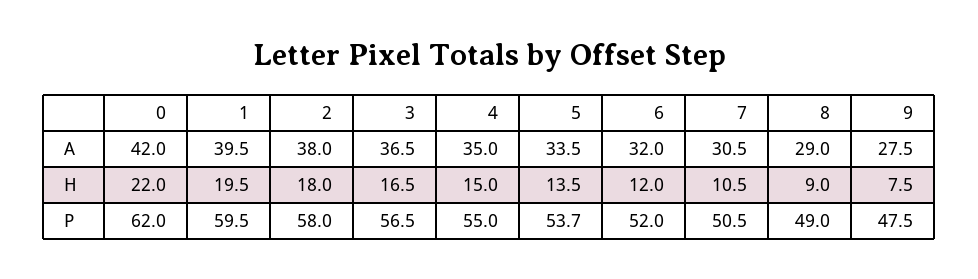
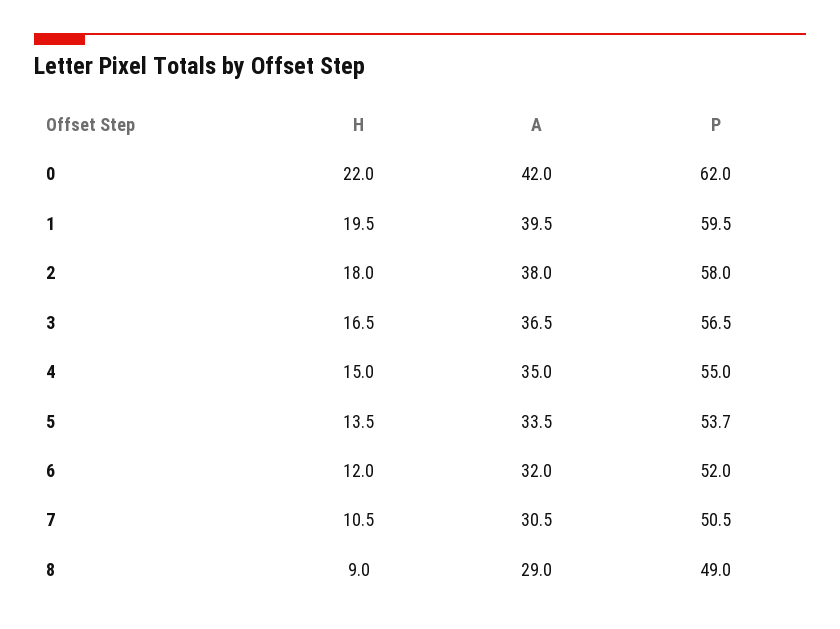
  {
    "0": {
      "A": 42,
      "H": 22,
      "P": 62
    },
    "1": {
      "A": 39.5,
      "H": 19.5,
      "P": 59.5
    },
    "2": {
      "A": 38,
      "H": 18,
      "P": 58
    },
    "3": {
      "A": 36.5,
      "H": 16.5,
      "P": 56.5
    },
    "4": {
      "A": 35,
      "H": 15,
      "P": 55
    },
    "5": {
      "A": 33.5,
      "H": 13.5,
      "P": 53.7
    },
    "6": {
      "A": 32,
      "H": 12,
      "P": 52
    },
    "7": {
      "A": 30.5,
      "H": 10.5,
      "P": 50.5
    },
    "8": {
      "A": 29,
      "H": 9,
      "P": 49
-   },
+   }
-   "9": {
-     "A": 27.5,
-     "H": 7.5,
-     "P": 47.5
-   }
  }

